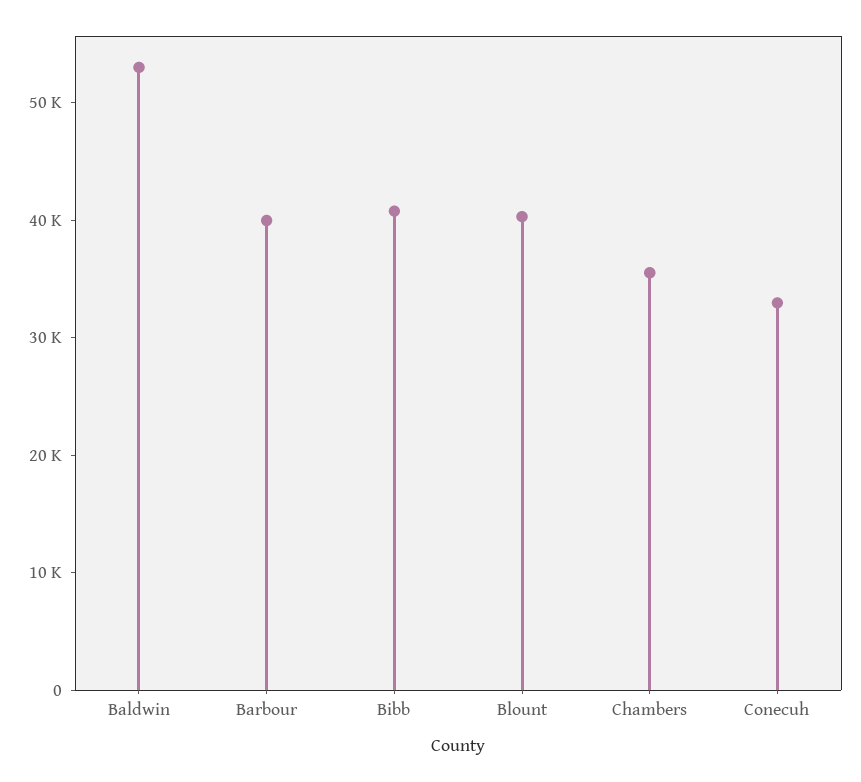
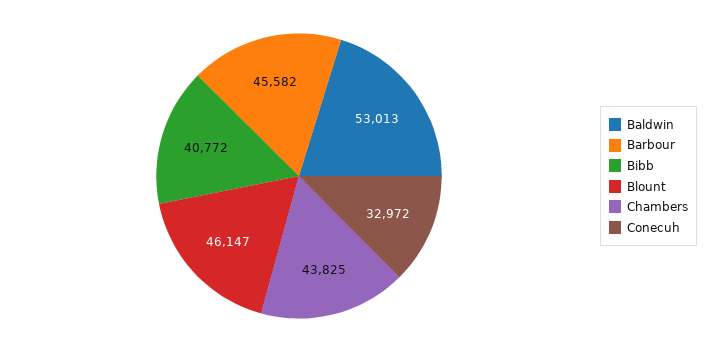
  {
    "Baldwin": 53013,
-   "Barbour": 40000,
+   "Barbour": 45582,
    "Bibb": 40772,
-   "Blount": 40000,
+   "Blount": 46147,
-   "Chambers": 36000,
+   "Chambers": 43825,
    "Conecuh": 32972
  }

